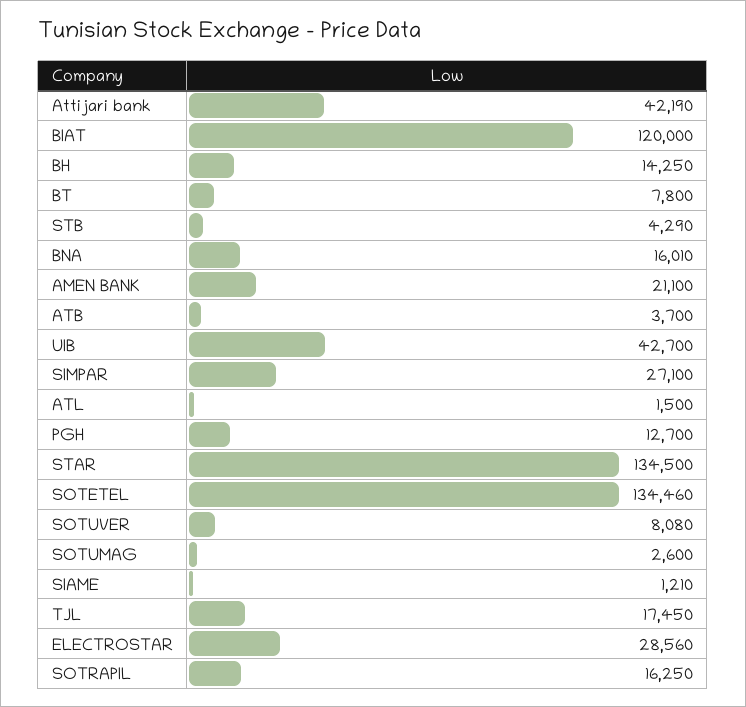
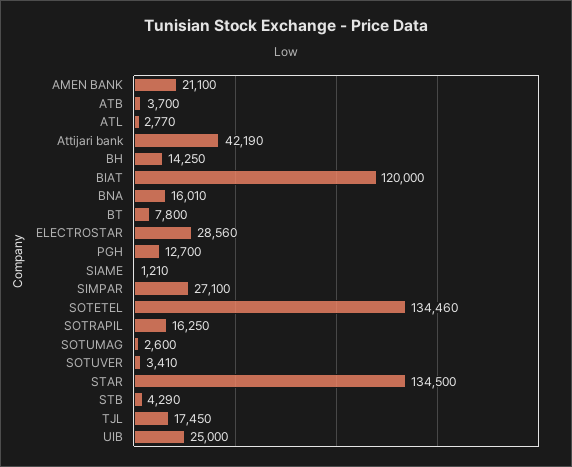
  {
    "Attijari bank": 42190,
    "BIAT": 120000,
    "BH": 14250,
    "BT": 7800,
    "STB": 4290,
    "BNA": 16010,
    "AMEN BANK": 21100,
    "ATB": 3700,
-   "UIB": 42700,
+   "UIB": 25000,
    "SIMPAR": 27100,
-   "ATL": 1500,
+   "ATL": 2770,
    "PGH": 12700,
    "STAR": 134500,
    "SOTETEL": 134460,
-   "SOTUVER": 8080,
+   "SOTUVER": 3410,
    "SOTUMAG": 2600,
    "SIAME": 1210,
    "TJL": 17450,
    "ELECTROSTAR": 28560,
    "SOTRAPIL": 16250
  }

